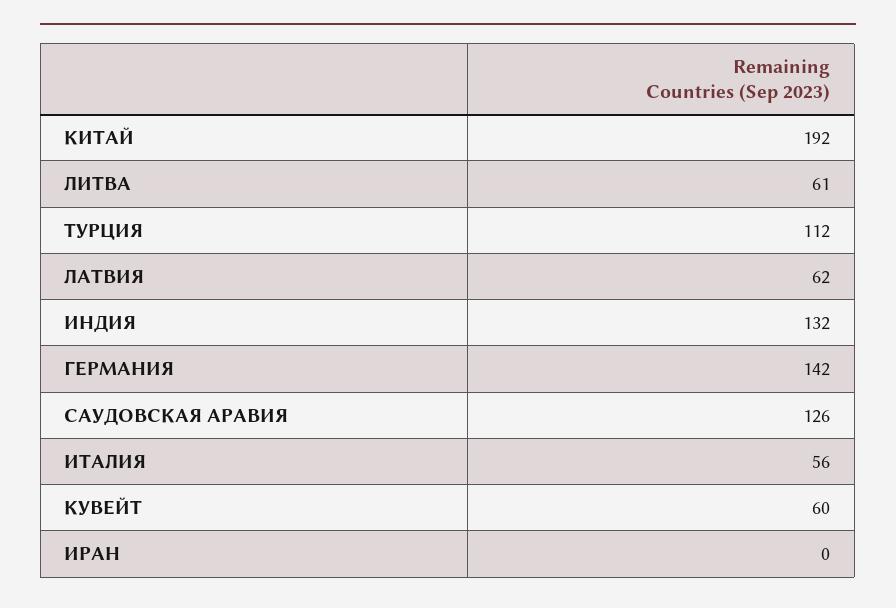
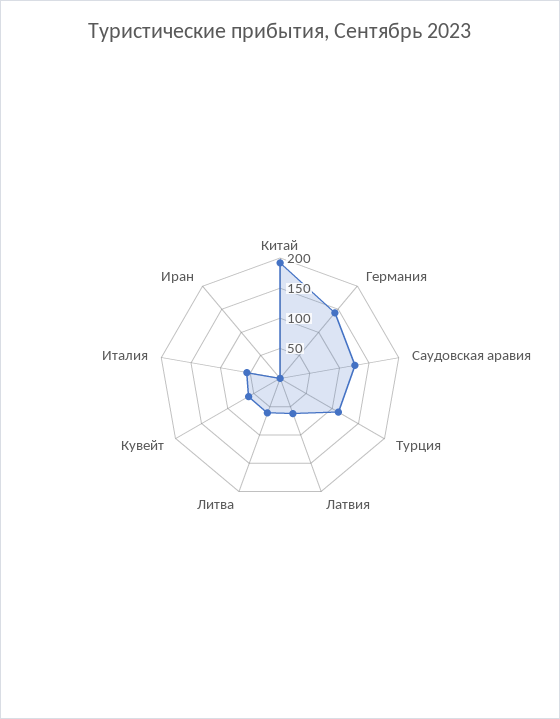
  {
    "КИТАЙ": 192,
    "ЛИТВА": 61,
    "ТУРЦИЯ": 112,
    "ЛАТВИЯ": 62,
-   "ИНДИЯ": 132,
    "ГЕРМАНИЯ": 142,
    "САУДОВСКАЯ АРАВИЯ": 126,
    "ИТАЛИЯ": 56,
    "КУВЕЙТ": 60,
    "ИРАН": 0
  }

